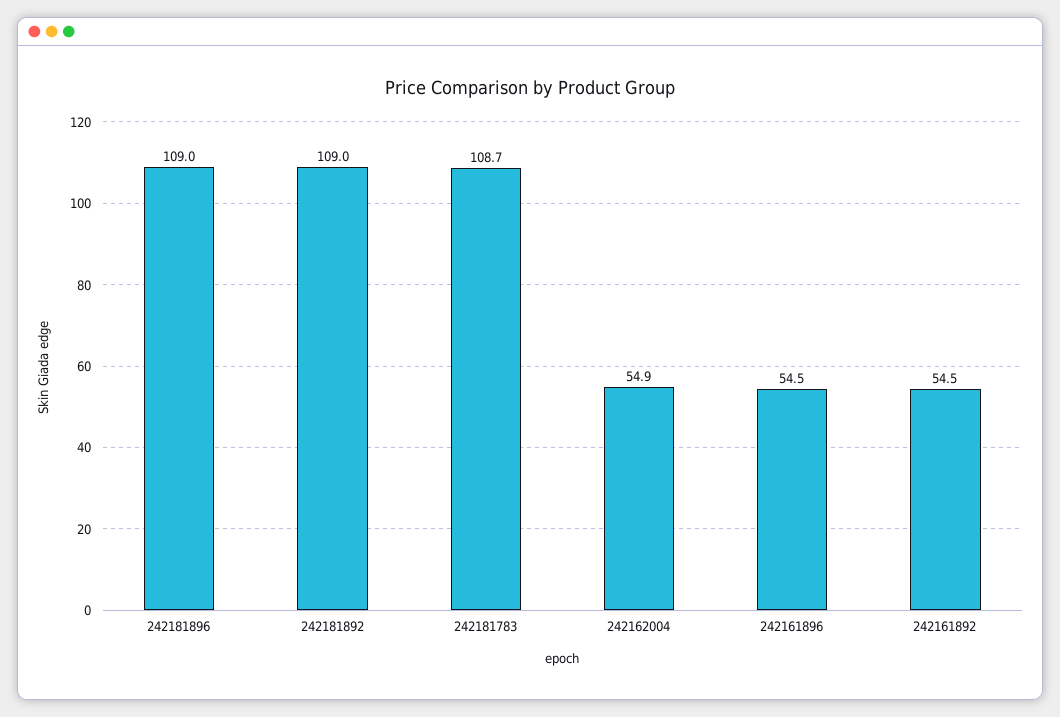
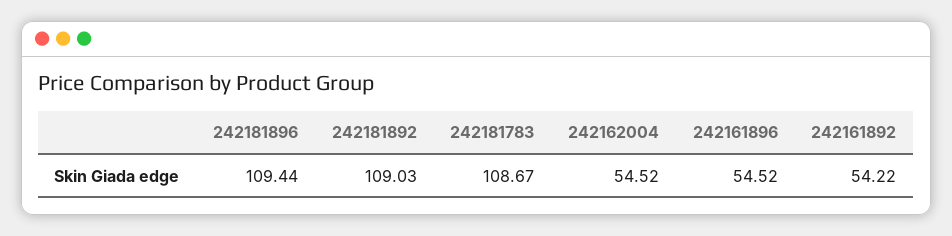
  {
-   "242181896": 109,
+   "242181896": 109.44,
    "242181892": 109.03,
    "242181783": 108.67,
-   "242162004": 54.9,
+   "242162004": 54.52,
    "242161896": 54.52,
-   "242161892": 54.5
+   "242161892": 54.22
  }

